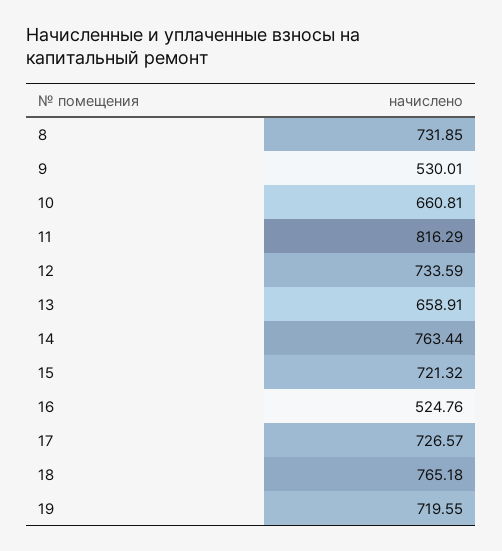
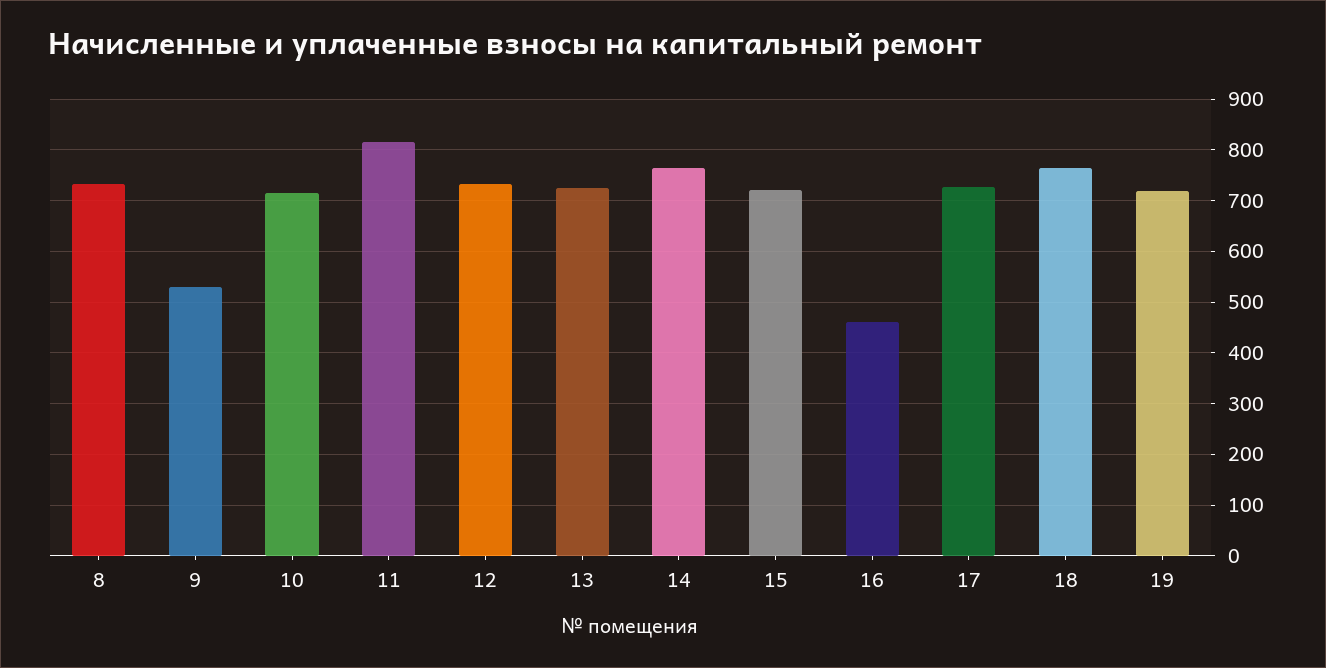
  {
    "8": 731.85,
    "9": 530.01,
-   "10": 660.81,
+   "10": 720,
    "11": 816.29,
    "12": 733.59,
-   "13": 658.91,
+   "13": 720,
    "14": 763.44,
    "15": 721.32,
-   "16": 524.76,
+   "16": 460,
    "17": 726.57,
    "18": 765.18,
    "19": 719.55
  }

